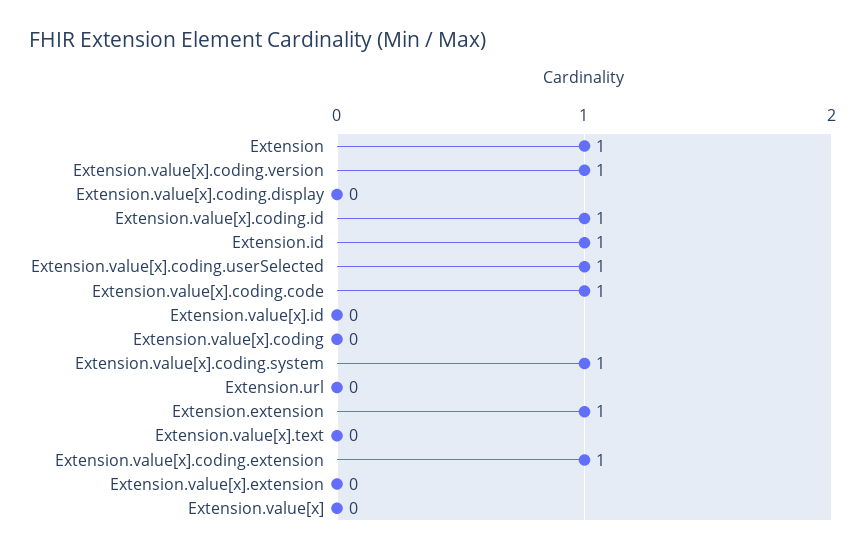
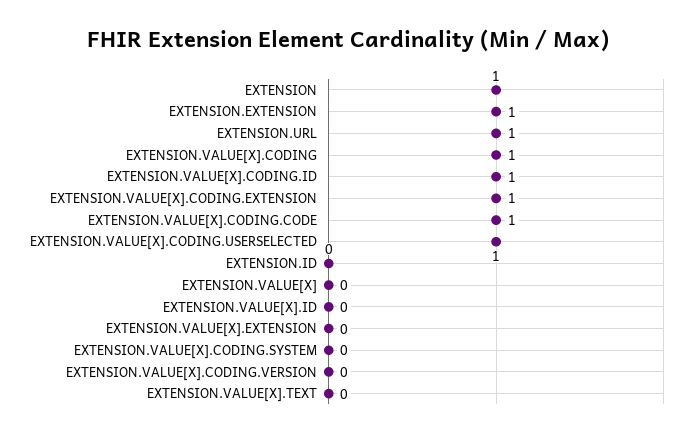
  {
    "Extension": 1,
-   "Extension.value[x].coding.version": 1,
+   "Extension.value[x].coding.version": 0,
-   "Extension.value[x].coding.display": 0,
    "Extension.value[x].coding.id": 1,
-   "Extension.id": 1,
+   "Extension.id": 0,
    "Extension.value[x].coding.userSelected": 1,
    "Extension.value[x].coding.code": 1,
    "Extension.value[x].id": 0,
-   "Extension.value[x].coding": 0,
+   "Extension.value[x].coding": 1,
-   "Extension.value[x].coding.system": 1,
+   "Extension.value[x].coding.system": 0,
-   "Extension.url": 0,
+   "Extension.url": 1,
    "Extension.extension": 1,
    "Extension.value[x].text": 0,
    "Extension.value[x].coding.extension": 1,
    "Extension.value[x].extension": 0,
    "Extension.value[x]": 0
  }

